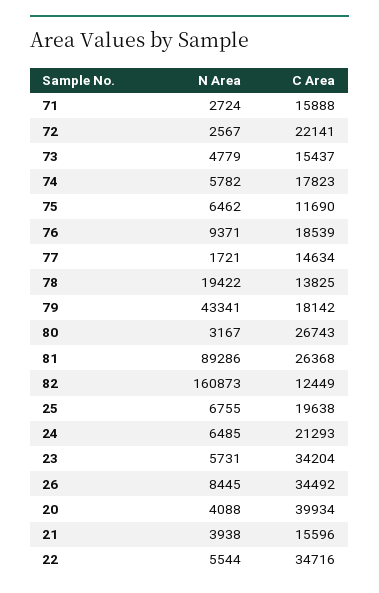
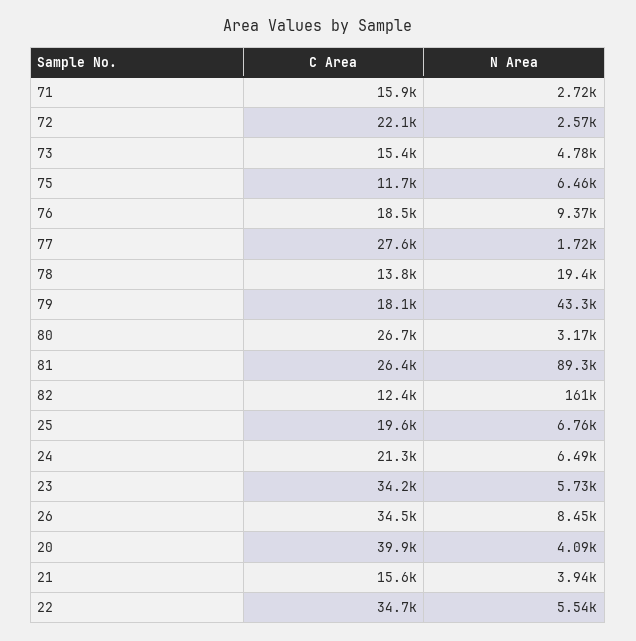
  {
    "N Area": {
      "71": 2724,
      "72": 2567,
      "73": 4779,
-     "74": 5782,
      "75": 6462,
      "76": 9371,
      "77": 1721,
      "78": 19422,
      "79": 43341,
      "80": 3167,
      "81": 89286,
      "82": 160873,
      "25": 6755,
      "24": 6485,
      "23": 5731,
      "26": 8445,
      "20": 4088,
      "21": 3938,
      "22": 5544
    },
    "C Area": {
      "71": 15888,
      "72": 22141,
      "73": 15437,
-     "74": 17823,
      "75": 11690,
      "76": 18539,
-     "77": 14634,
+     "77": 27600,
      "78": 13825,
      "79": 18142,
      "80": 26743,
      "81": 26368,
      "82": 12449,
      "25": 19638,
      "24": 21293,
      "23": 34204,
      "26": 34492,
      "20": 39934,
      "21": 15596,
      "22": 34716
    }
  }

